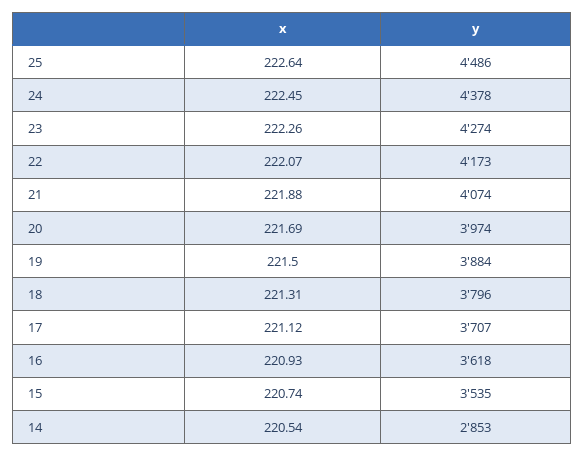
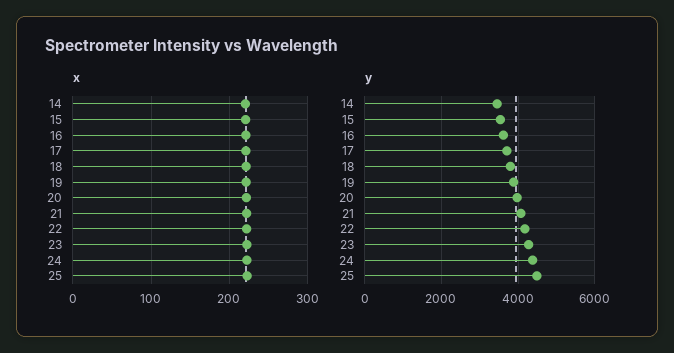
  {
    "x": {
      "25": 222.64,
      "24": 222.45,
      "23": 222.26,
      "22": 222.07,
      "21": 221.88,
      "20": 221.69,
      "19": 221.5,
      "18": 221.31,
      "17": 221.12,
      "16": 220.93,
      "15": 220.74,
      "14": 220.54
    },
    "y": {
      "25": 4486,
      "24": 4378,
      "23": 4274,
      "22": 4173,
      "21": 4074,
      "20": 3974,
      "19": 3884,
      "18": 3796,
      "17": 3707,
      "16": 3618,
      "15": 3535,
-     "14": 2853
+     "14": 3400
    }
  }

